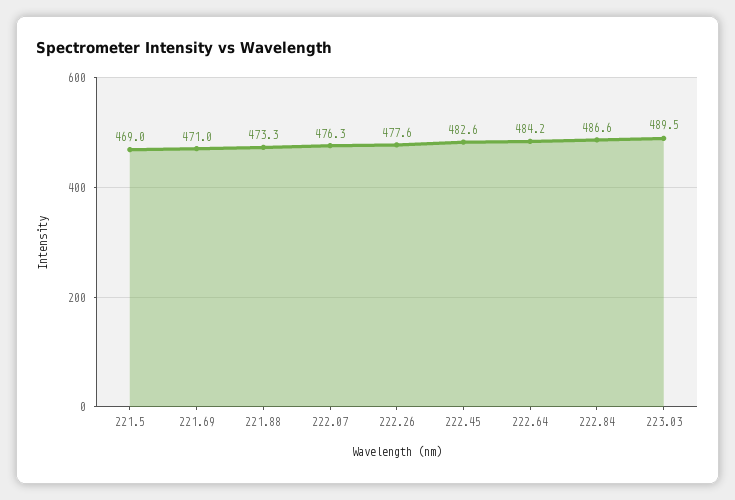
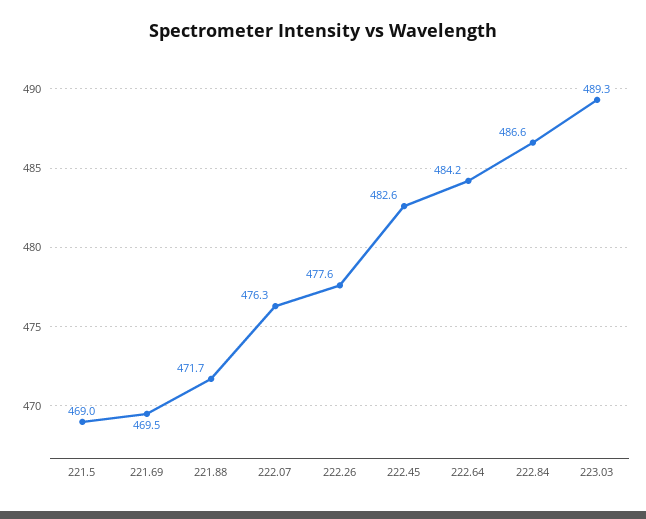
  {
    "221.5": 469,
-   "221.69": 471,
+   "221.69": 469.5,
-   "221.88": 473.3,
+   "221.88": 471.7,
    "222.07": 476.3,
    "222.26": 477.6,
    "222.45": 482.6,
    "222.64": 484.2,
    "222.84": 486.6,
-   "223.03": 489.5
+   "223.03": 489.3
  }

